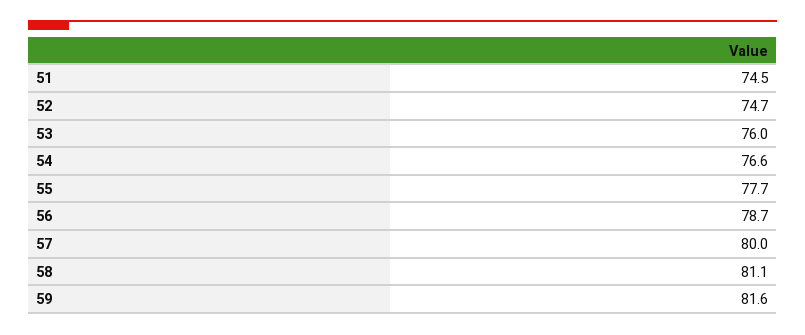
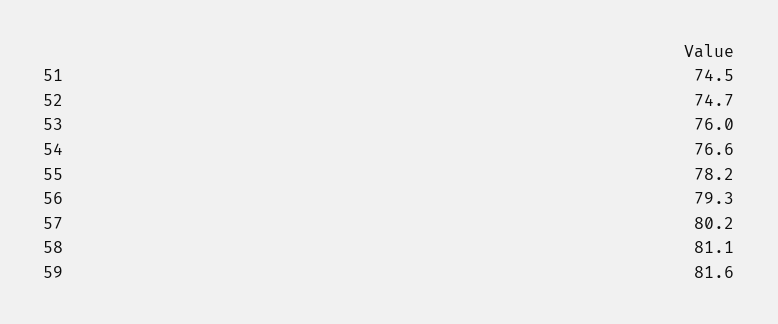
  {
    "51": 74.5,
    "52": 74.7,
    "53": 76,
    "54": 76.6,
-   "55": 77.7,
+   "55": 78.2,
-   "56": 78.7,
+   "56": 79.3,
-   "57": 80,
+   "57": 80.2,
    "58": 81.1,
    "59": 81.6
  }

